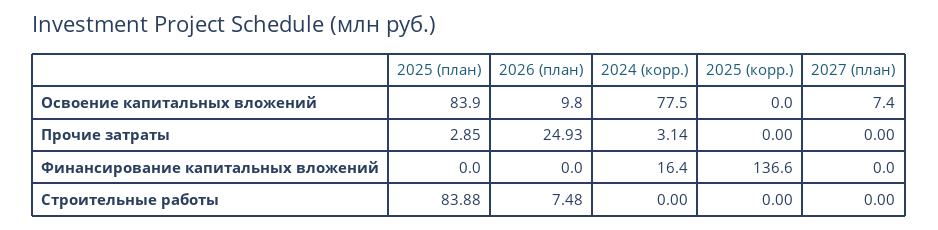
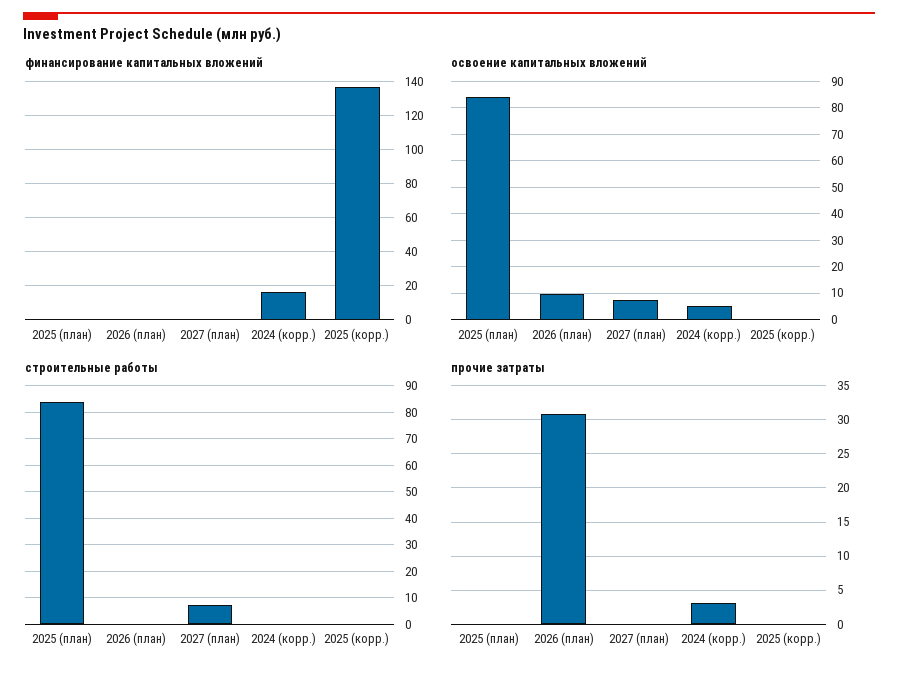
  {
    "Освоение капитальных вложений": {
      "2025 (план)": 83.9,
      "2026 (план)": 9.8,
-     "2024 (корр.)": 77.5,
+     "2024 (корр.)": 5,
      "2025 (корр.)": 0,
      "2027 (план)": 7.4
    },
    "Прочие затраты": {
-     "2025 (план)": 2.85,
+     "2025 (план)": 0,
-     "2026 (план)": 24.93,
+     "2026 (план)": 31,
      "2024 (корр.)": 3.14,
      "2025 (корр.)": 0,
      "2027 (план)": 0
    },
    "Финансирование капитальных вложений": {
      "2025 (план)": 0,
      "2026 (план)": 0,
      "2024 (корр.)": 16.4,
      "2025 (корр.)": 136.6,
      "2027 (план)": 0
    },
    "Строительные работы": {
      "2025 (план)": 83.88,
-     "2026 (план)": 7.48,
+     "2026 (план)": 0,
      "2024 (корр.)": 0,
      "2025 (корр.)": 0,
-     "2027 (план)": 0
+     "2027 (план)": 7.5
    }
  }

